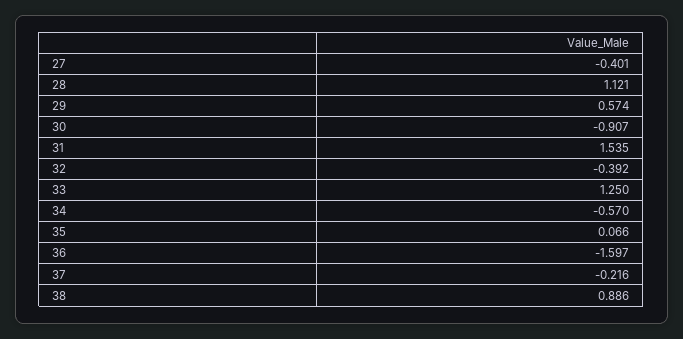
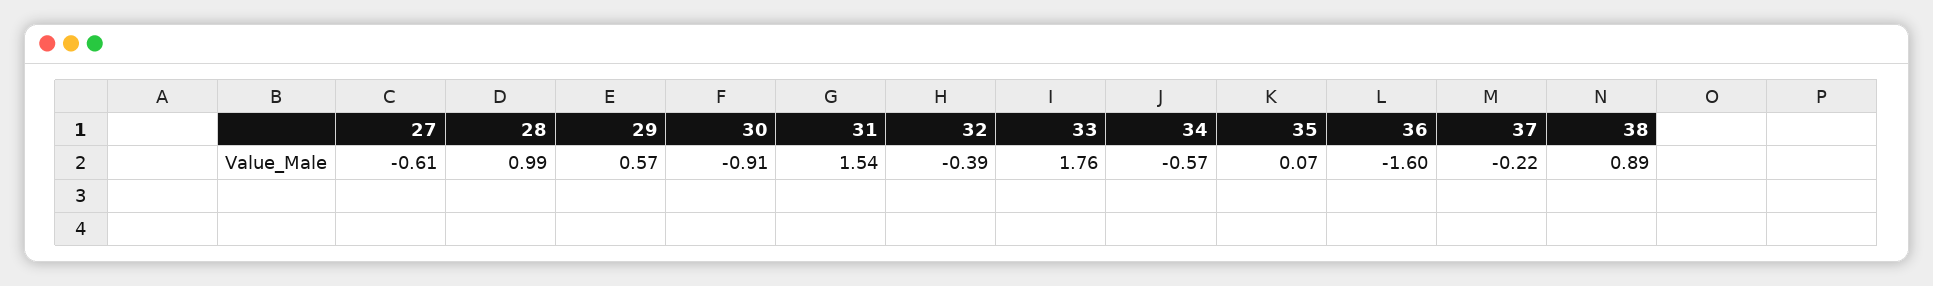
  {
-   "27": -0.401,
+   "27": -0.61,
-   "28": 1.121,
+   "28": 0.99,
    "29": 0.574,
    "30": -0.907,
    "31": 1.535,
    "32": -0.392,
-   "33": 1.25,
+   "33": 1.76,
    "34": -0.57,
    "35": 0.066,
    "36": -1.597,
    "37": -0.216,
    "38": 0.886
  }

